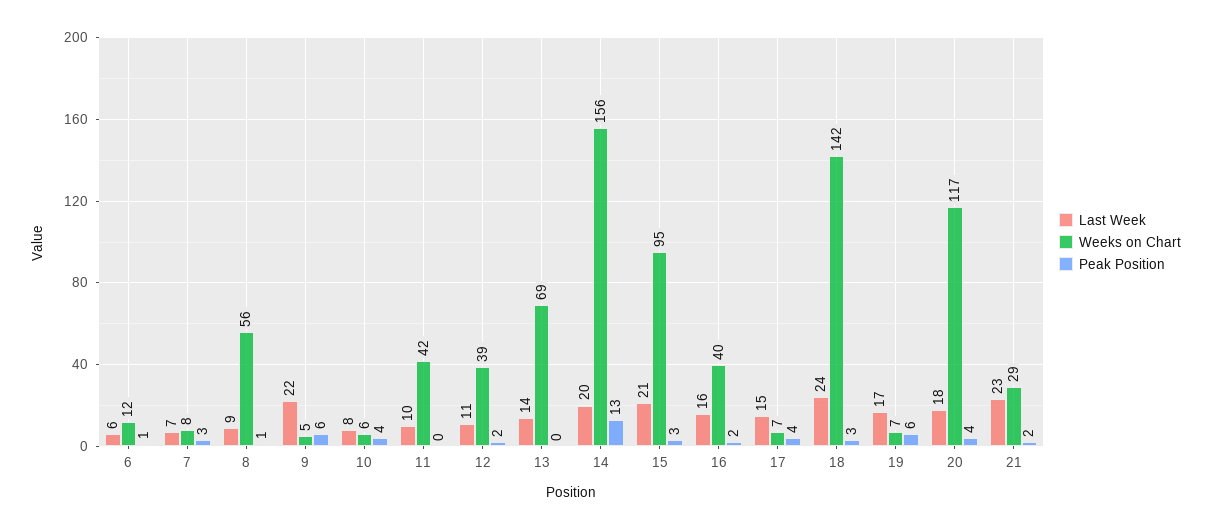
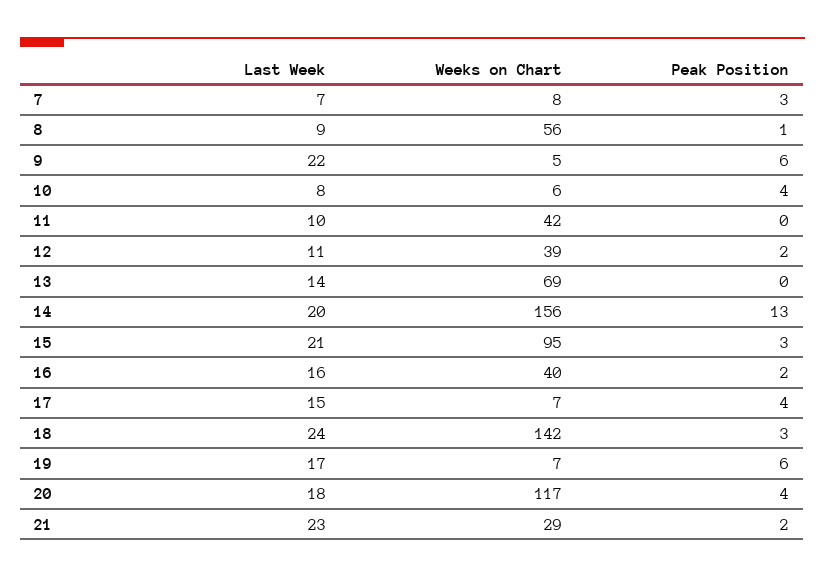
  {
    "Last Week": {
-     "6": 6,
      "7": 7,
      "8": 9,
      "9": 22,
      "10": 8,
      "11": 10,
      "12": 11,
      "13": 14,
      "14": 20,
      "15": 21,
      "16": 16,
      "17": 15,
      "18": 24,
      "19": 17,
      "20": 18,
      "21": 23
    },
    "Weeks on Chart": {
-     "6": 12,
      "7": 8,
      "8": 56,
      "9": 5,
      "10": 6,
      "11": 42,
      "12": 39,
      "13": 69,
      "14": 156,
      "15": 95,
      "16": 40,
      "17": 7,
      "18": 142,
      "19": 7,
      "20": 117,
      "21": 29
    },
    "Peak Position": {
-     "6": 1,
      "7": 3,
      "8": 1,
      "9": 6,
      "10": 4,
      "11": 0,
      "12": 2,
      "13": 0,
      "14": 13,
      "15": 3,
      "16": 2,
      "17": 4,
      "18": 3,
      "19": 6,
      "20": 4,
      "21": 2
    }
  }

